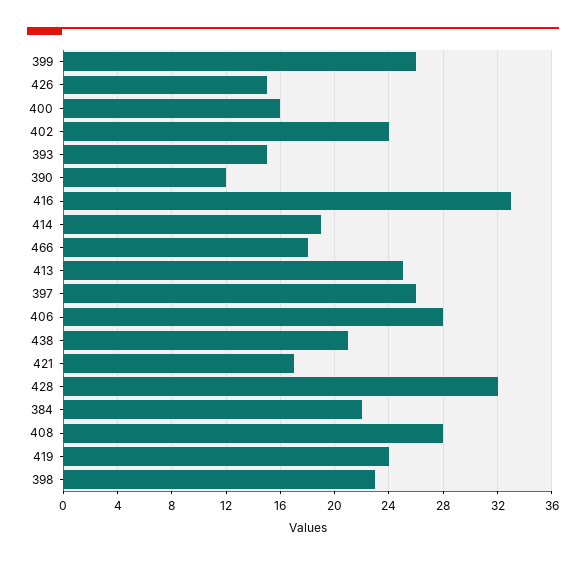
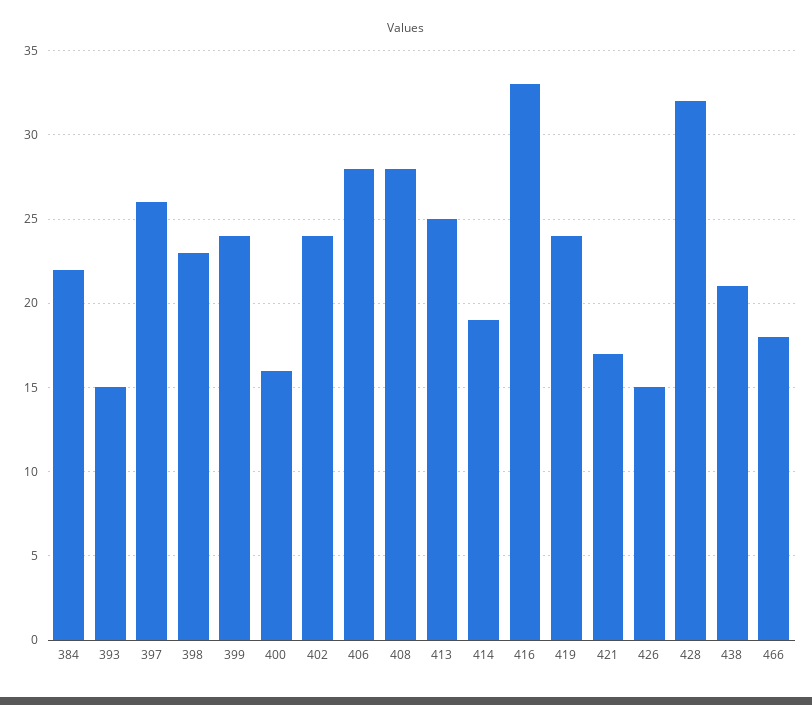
  {
-   "399": 26,
+   "399": 24,
    "426": 15,
    "400": 16,
    "402": 24,
    "393": 15,
-   "390": 12,
    "416": 33,
    "414": 19,
    "466": 18,
    "413": 25,
    "397": 26,
    "406": 28,
    "438": 21,
    "421": 17,
    "428": 32,
    "384": 22,
    "408": 28,
    "419": 24,
    "398": 23
  }

